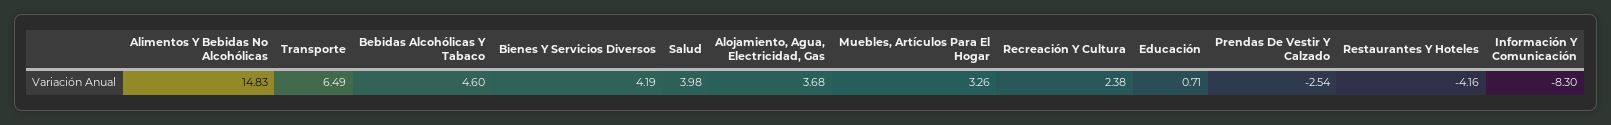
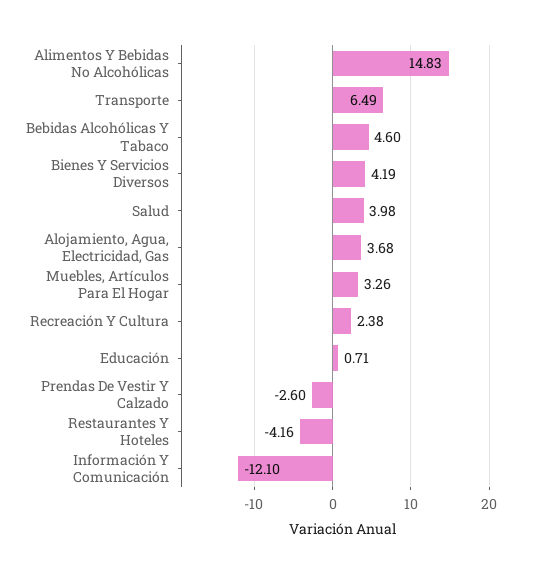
  {
    "Alimentos Y Bebidas No Alcohólicas": 14.83,
    "Transporte": 6.49,
    "Bebidas Alcohólicas Y Tabaco": 4.6,
    "Bienes Y Servicios Diversos": 4.19,
    "Salud": 3.98,
    "Alojamiento, Agua, Electricidad, Gas": 3.68,
    "Muebles, Artículos Para El Hogar": 3.26,
    "Recreación Y Cultura": 2.38,
    "Educación": 0.71,
-   "Prendas De Vestir Y Calzado": -2.54,
+   "Prendas De Vestir Y Calzado": -2.6,
    "Restaurantes Y Hoteles": -4.16,
-   "Información Y Comunicación": -8.3
+   "Información Y Comunicación": -12.1
  }

